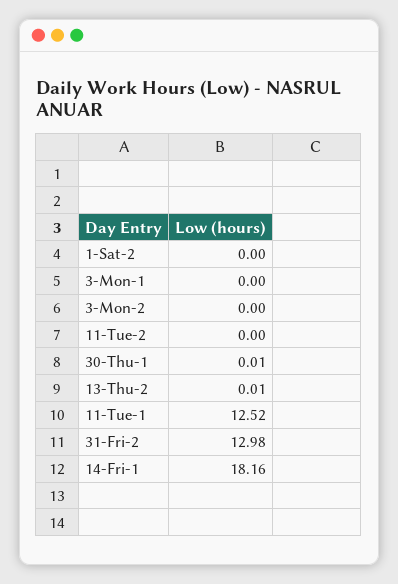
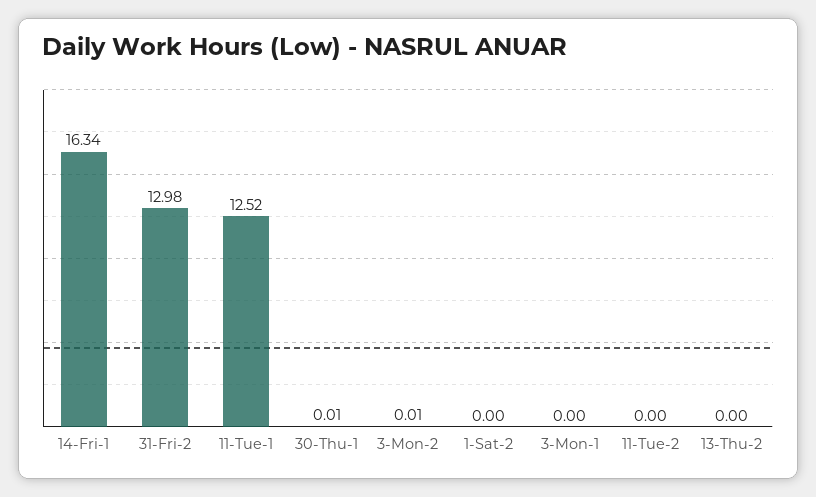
  {
    "1-Sat-2": 0,
    "3-Mon-1": 0,
-   "3-Mon-2": 0,
+   "3-Mon-2": 0.01,
    "11-Tue-2": 0,
    "30-Thu-1": 0.01,
-   "13-Thu-2": 0.01,
+   "13-Thu-2": 0,
    "11-Tue-1": 12.52,
    "31-Fri-2": 12.98,
-   "14-Fri-1": 18.16
+   "14-Fri-1": 16.34
  }

